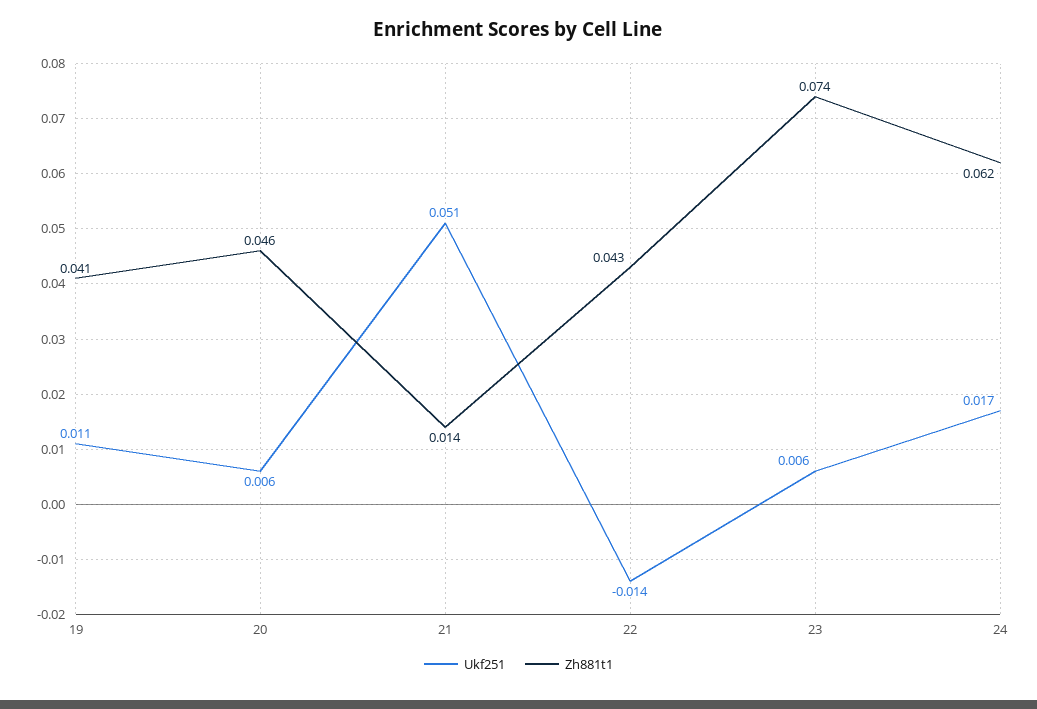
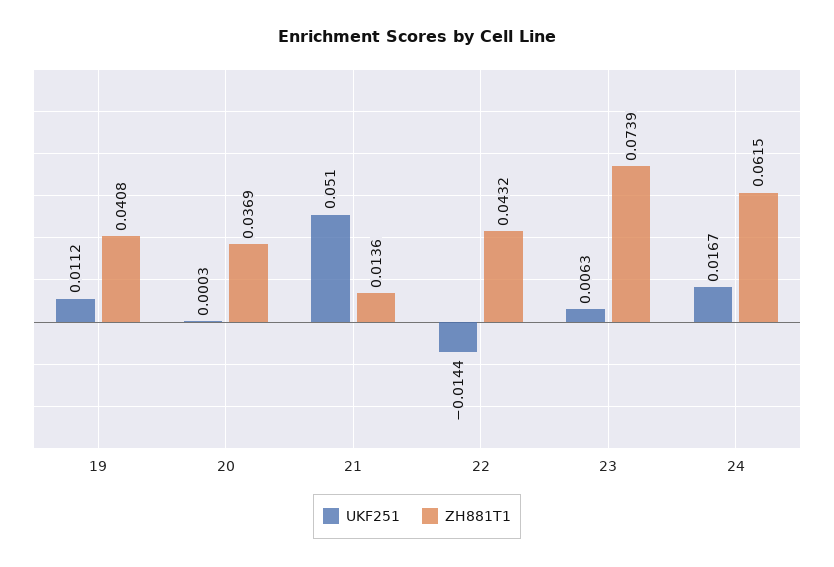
  {
    "Ukf251": {
      "19": 0.0112,
-     "20": 0.006,
+     "20": 0.0003,
      "21": 0.051,
      "22": -0.0144,
      "23": 0.0063,
      "24": 0.0167
    },
    "Zh881t1": {
      "19": 0.0408,
-     "20": 0.046,
+     "20": 0.0369,
      "21": 0.0136,
      "22": 0.0432,
      "23": 0.0739,
      "24": 0.0615
    }
  }

